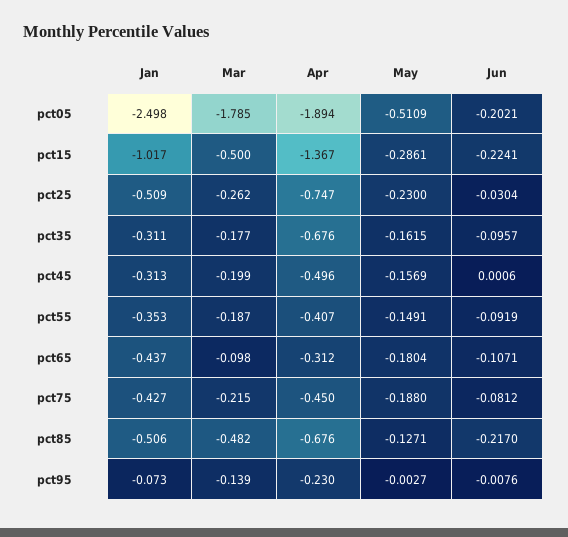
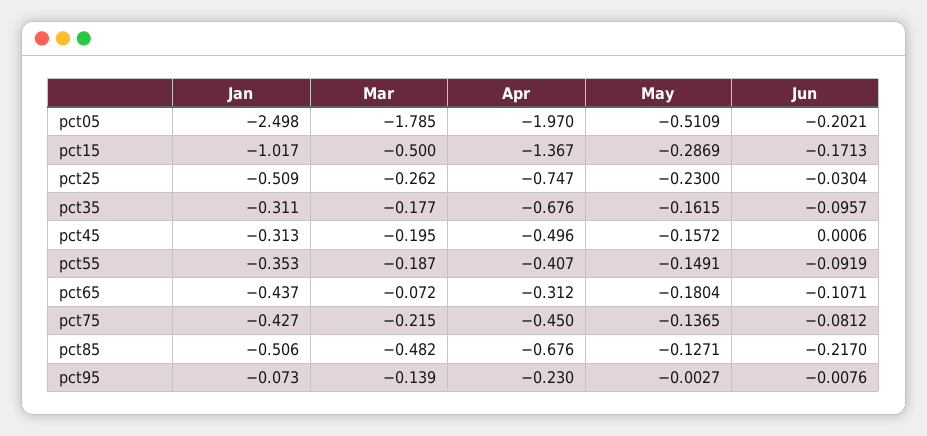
  {
    "Jan": {
      "pct05": -2.498,
      "pct15": -1.017,
      "pct25": -0.509,
      "pct35": -0.311,
      "pct45": -0.313,
      "pct55": -0.353,
      "pct65": -0.437,
      "pct75": -0.427,
      "pct85": -0.506,
      "pct95": -0.073
    },
    "Mar": {
      "pct05": -1.785,
      "pct15": -0.5,
      "pct25": -0.262,
      "pct35": -0.177,
-     "pct45": -0.199,
+     "pct45": -0.195,
      "pct55": -0.187,
-     "pct65": -0.098,
+     "pct65": -0.072,
      "pct75": -0.215,
      "pct85": -0.482,
      "pct95": -0.139
    },
    "Apr": {
-     "pct05": -1.894,
+     "pct05": -1.97,
      "pct15": -1.367,
      "pct25": -0.747,
      "pct35": -0.676,
      "pct45": -0.496,
      "pct55": -0.407,
      "pct65": -0.312,
      "pct75": -0.45,
      "pct85": -0.676,
      "pct95": -0.23
    },
    "May": {
      "pct05": -0.5109,
-     "pct15": -0.2861,
+     "pct15": -0.2869,
      "pct25": -0.23,
      "pct35": -0.1615,
-     "pct45": -0.1569,
+     "pct45": -0.1572,
      "pct55": -0.1491,
      "pct65": -0.1804,
-     "pct75": -0.188,
+     "pct75": -0.1365,
      "pct85": -0.1271,
      "pct95": -0.0027
    },
    "Jun": {
      "pct05": -0.2021,
-     "pct15": -0.2241,
+     "pct15": -0.1713,
      "pct25": -0.0304,
      "pct35": -0.0957,
      "pct45": 0.0006,
      "pct55": -0.0919,
      "pct65": -0.1071,
      "pct75": -0.0812,
      "pct85": -0.217,
      "pct95": -0.0076
    }
  }

